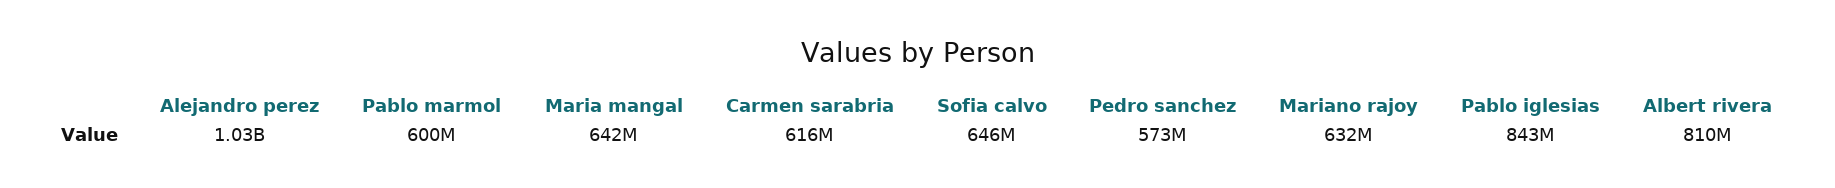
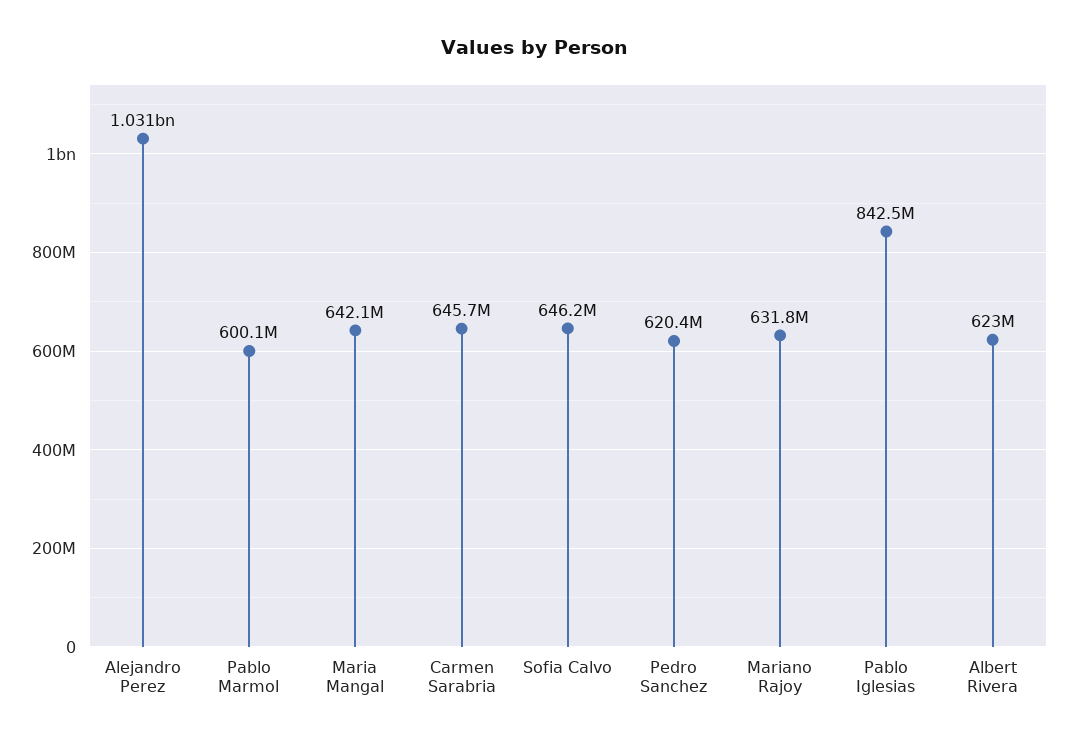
  {
    "Alejandro perez": 1031000000,
    "Pablo marmol": 600100000,
    "Maria mangal": 642100000,
-   "Carmen sarabria": 616000000,
+   "Carmen sarabria": 645700000,
    "Sofia calvo": 646200000,
-   "Pedro sanchez": 573000000,
+   "Pedro sanchez": 620400000,
    "Mariano rajoy": 631800000,
    "Pablo iglesias": 842500000,
-   "Albert rivera": 810000000
+   "Albert rivera": 623000000
  }

